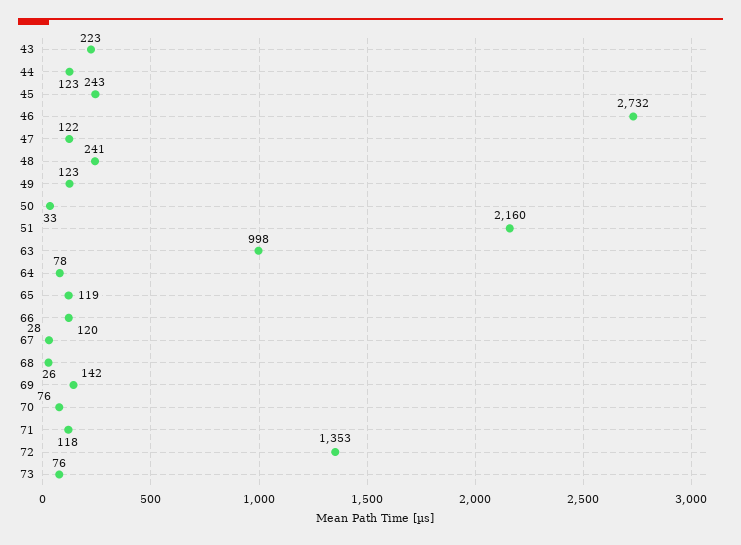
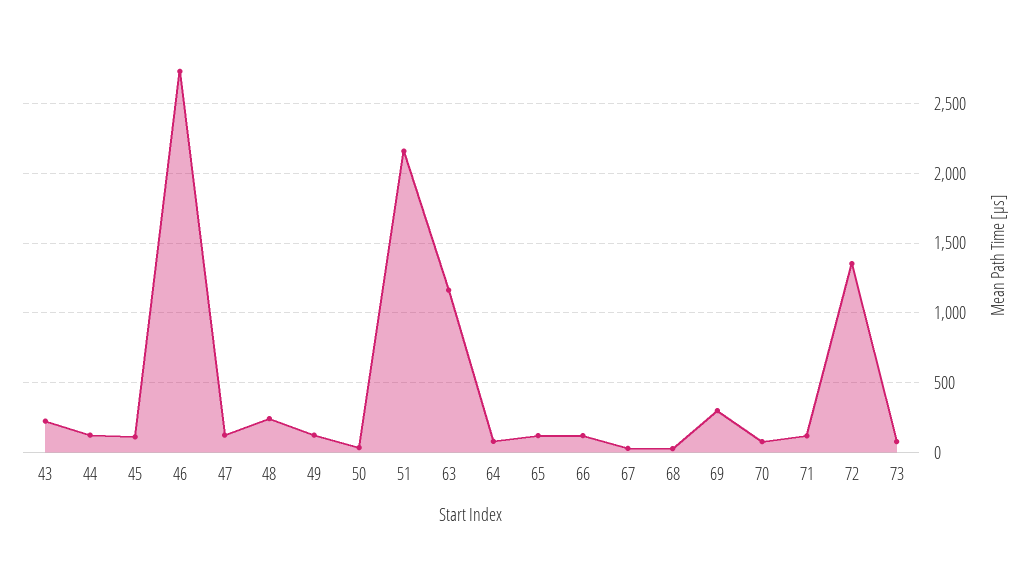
  {
    "43": 223,
    "44": 123,
-   "45": 243,
+   "45": 100,
    "46": 2732,
    "47": 122,
    "48": 241,
    "49": 123,
    "50": 33,
    "51": 2160,
-   "63": 998,
+   "63": 1150,
    "64": 78,
    "65": 119,
    "66": 120,
    "67": 28,
    "68": 26,
-   "69": 142,
+   "69": 300,
    "70": 76,
    "71": 118,
    "72": 1353,
    "73": 76
  }

